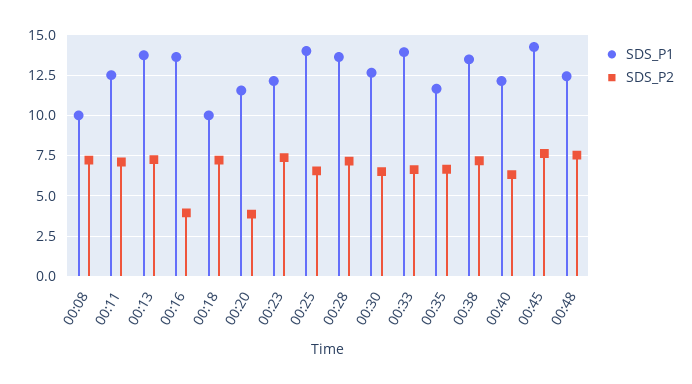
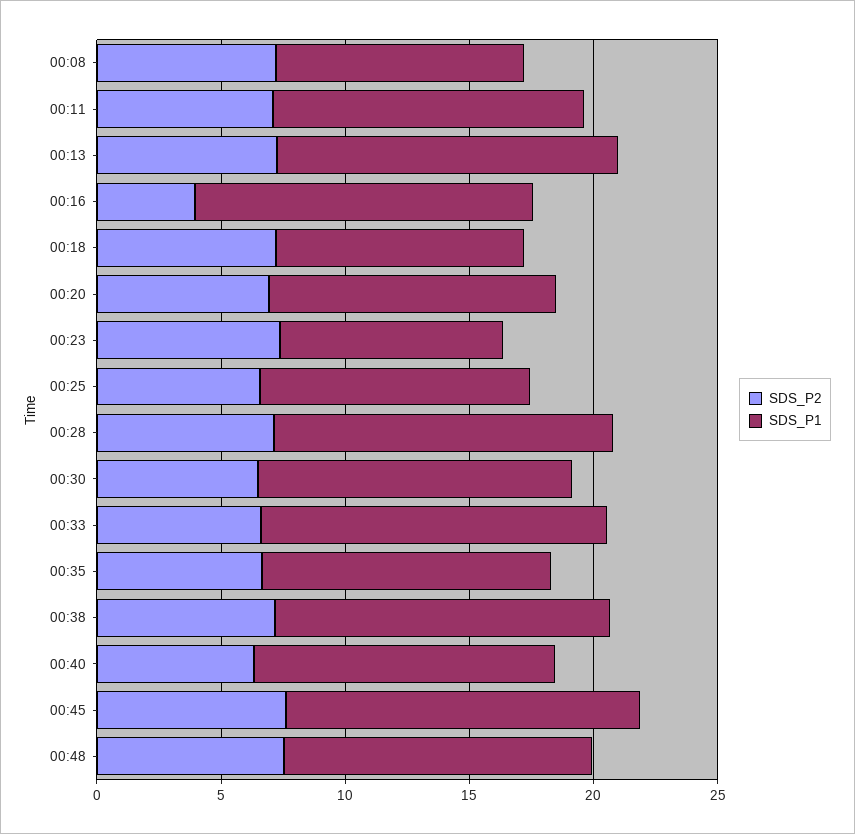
  {
    "SDS_P1": {
      "00:08": 10,
      "00:11": 12.5,
      "00:13": 13.5,
      "00:16": 13.5,
      "00:18": 10,
      "00:20": 11.5,
-     "00:23": 12,
+     "00:23": 9,
-     "00:25": 14,
+     "00:25": 11,
      "00:28": 13.5,
      "00:30": 12.5,
      "00:33": 14,
      "00:35": 11.5,
      "00:38": 13.5,
      "00:40": 12,
      "00:45": 14.5,
      "00:48": 12.5
    },
    "SDS_P2": {
      "00:08": 7,
      "00:11": 7,
      "00:13": 7.5,
      "00:16": 4,
      "00:18": 7,
-     "00:20": 4,
+     "00:20": 7,
      "00:23": 7.5,
      "00:25": 6.5,
      "00:28": 7,
      "00:30": 6.5,
      "00:33": 6.5,
      "00:35": 6.5,
      "00:38": 7,
      "00:40": 6.5,
      "00:45": 7.5,
      "00:48": 7.5
    }
  }

